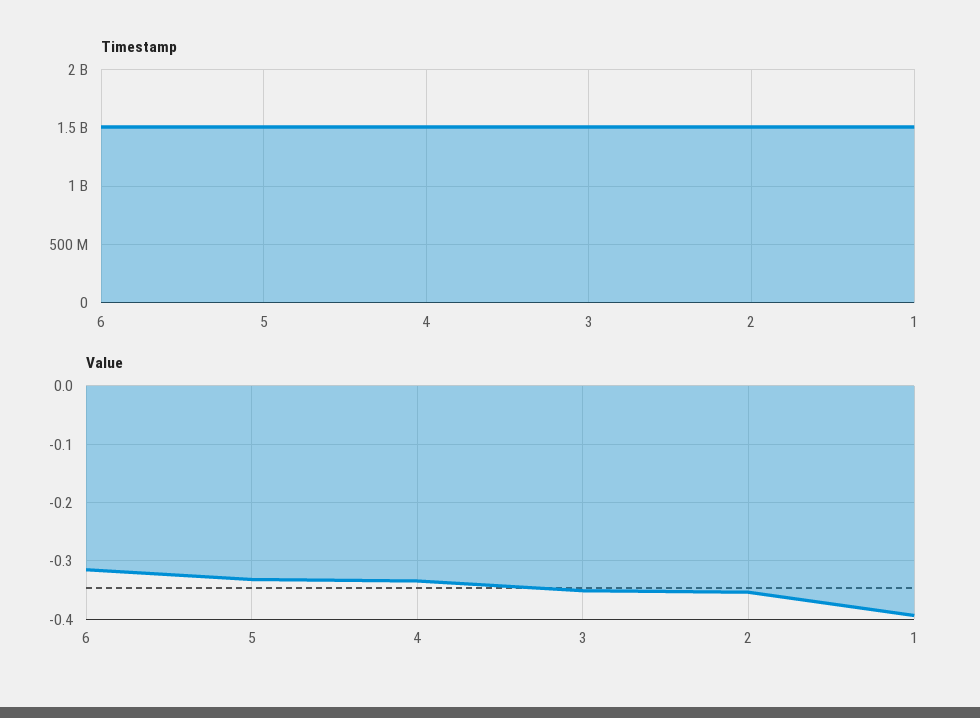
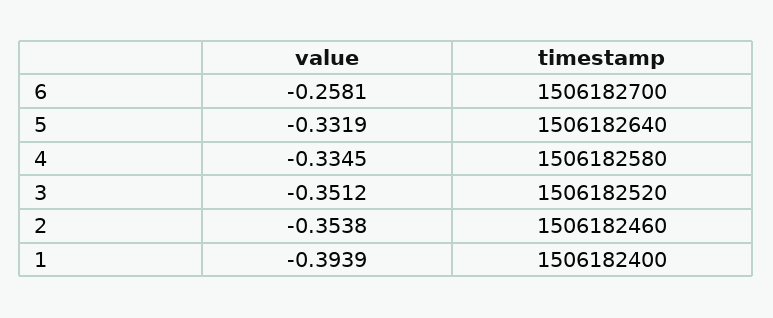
  {
    "Timestamp": {
      "6": 1506182700,
      "5": 1506182640,
      "4": 1506182580,
      "3": 1506182520,
      "2": 1506182460,
      "1": 1506182400
    },
    "Value": {
-     "6": -0.32,
+     "6": -0.2581,
      "5": -0.3319,
      "4": -0.3345,
      "3": -0.3512,
      "2": -0.3538,
      "1": -0.3939
    }
  }

